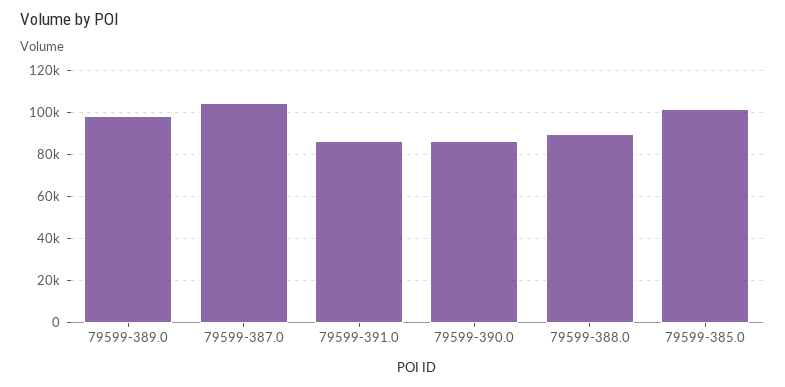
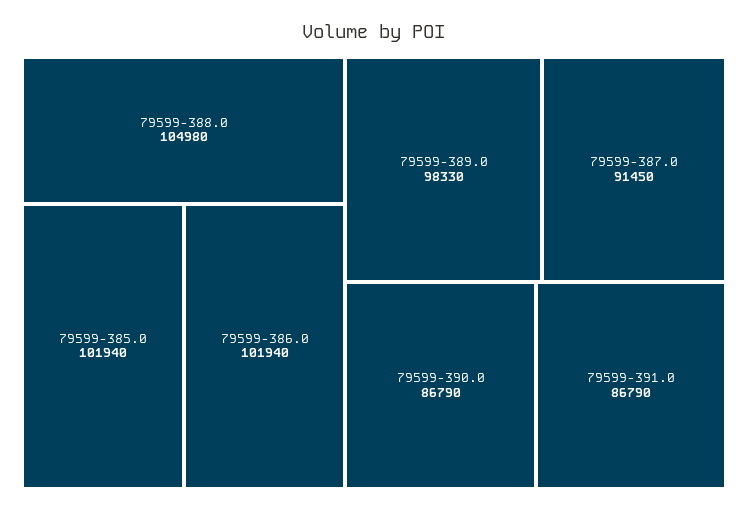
  {
    "79599-389.0": 98330,
-   "79599-387.0": 105000,
+   "79599-387.0": 91450,
    "79599-391.0": 86790,
    "79599-390.0": 86790,
-   "79599-388.0": 90000,
+   "79599-388.0": 104980,
-   "79599-385.0": 101940
+   "79599-385.0": 101940,
+   "79599-386.0": 101940
  }

